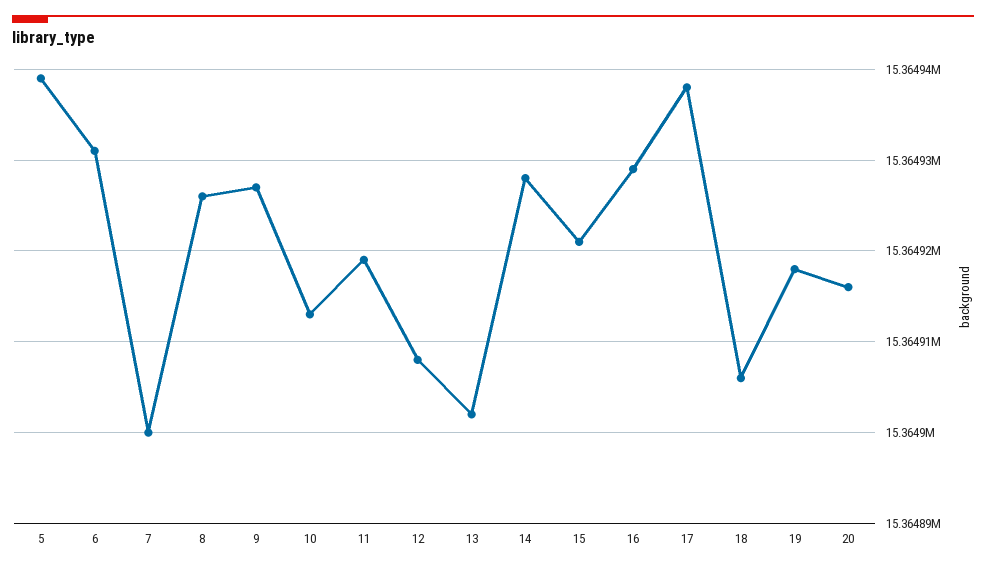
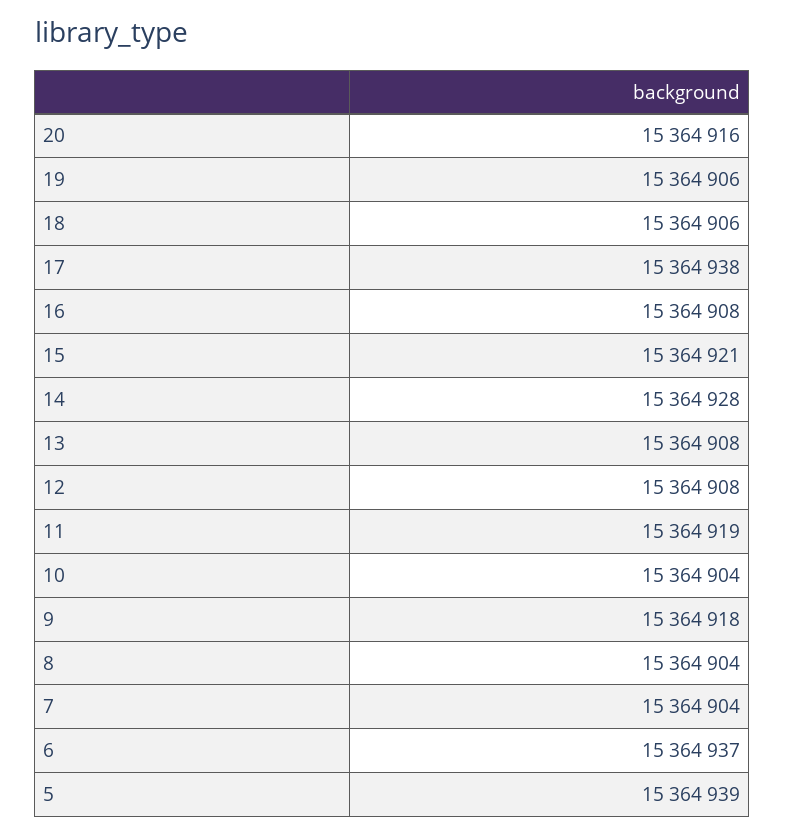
  {
    "5": 15364939,
-   "6": 15364931,
+   "6": 15364937,
-   "7": 15364900,
+   "7": 15364904,
-   "8": 15364926,
+   "8": 15364904,
-   "9": 15364927,
+   "9": 15364918,
-   "10": 15364913,
+   "10": 15364904,
    "11": 15364919,
    "12": 15364908,
-   "13": 15364902,
+   "13": 15364908,
    "14": 15364928,
    "15": 15364921,
-   "16": 15364929,
+   "16": 15364908,
    "17": 15364938,
    "18": 15364906,
-   "19": 15364918,
+   "19": 15364906,
    "20": 15364916
  }

